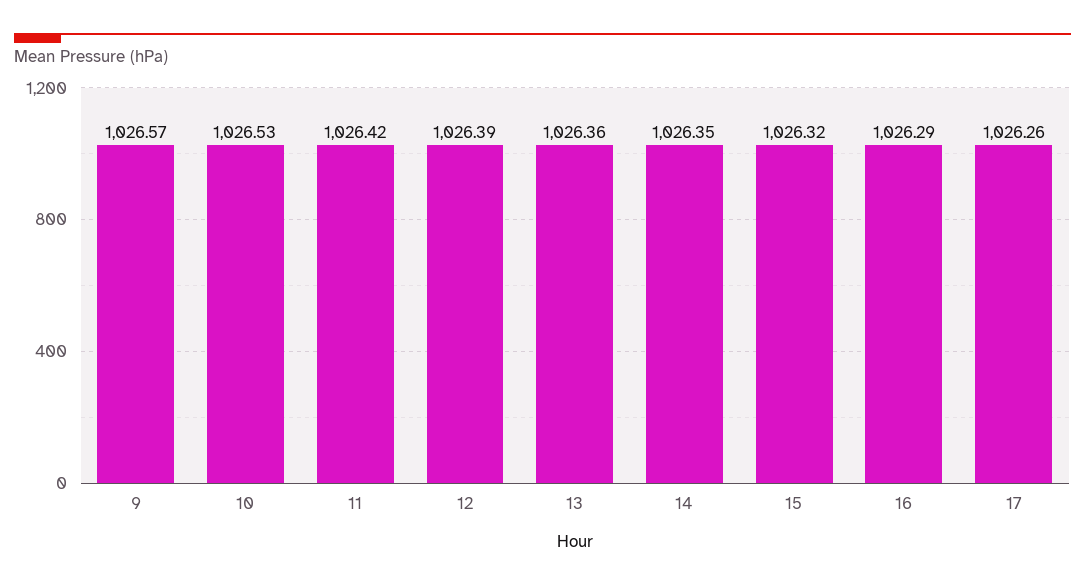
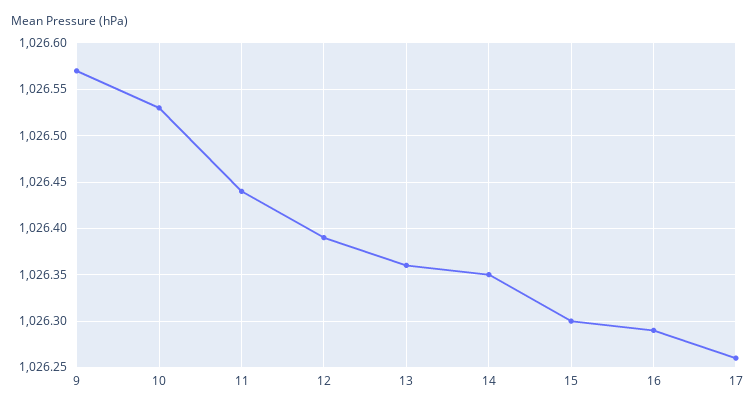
  {
    "9": 1026.57,
    "10": 1026.53,
-   "11": 1026.42,
+   "11": 1026.44,
    "12": 1026.39,
    "13": 1026.36,
    "14": 1026.35,
-   "15": 1026.32,
+   "15": 1026.3,
    "16": 1026.29,
    "17": 1026.26
  }

